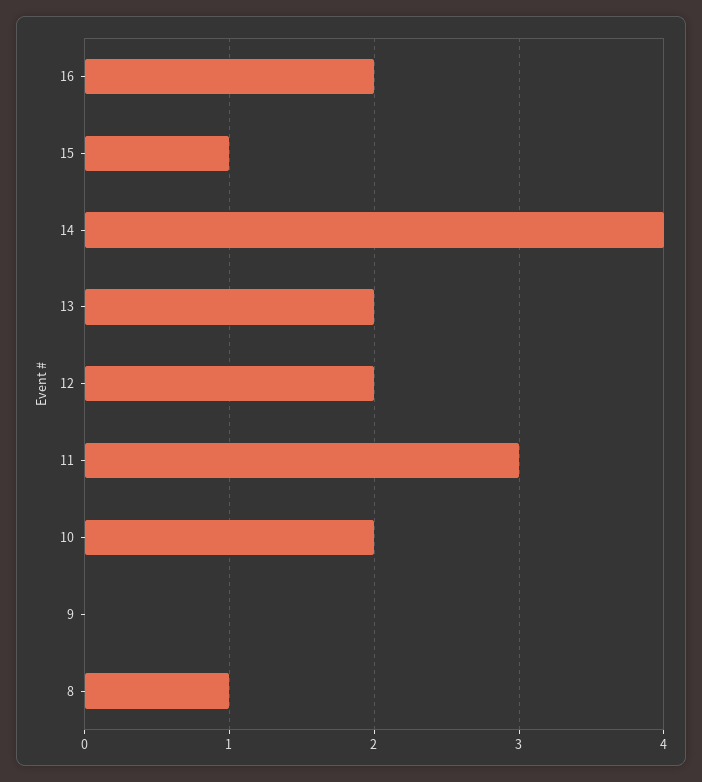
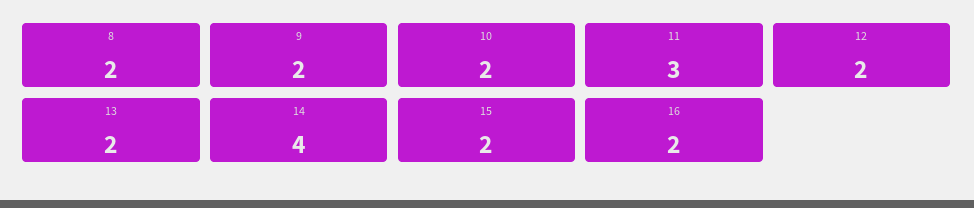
  {
    "16": 2,
-   "15": 1,
+   "15": 2,
    "14": 4,
    "13": 2,
    "12": 2,
    "11": 3,
    "10": 2,
-   "9": 0,
+   "9": 2,
-   "8": 1
+   "8": 2
  }

